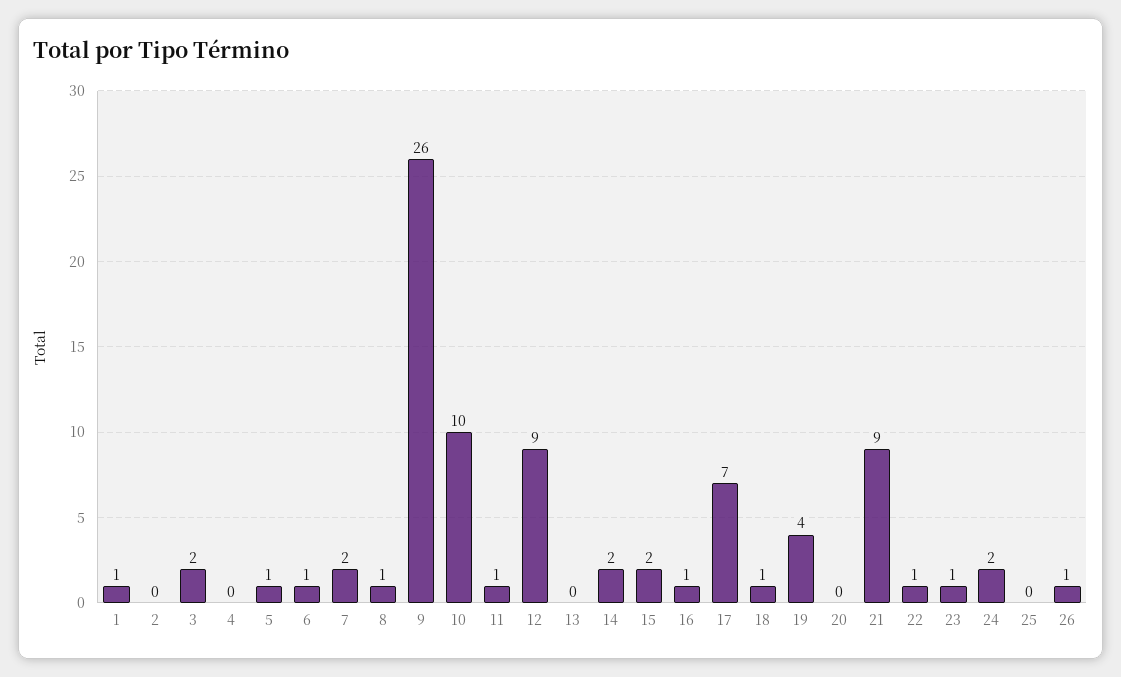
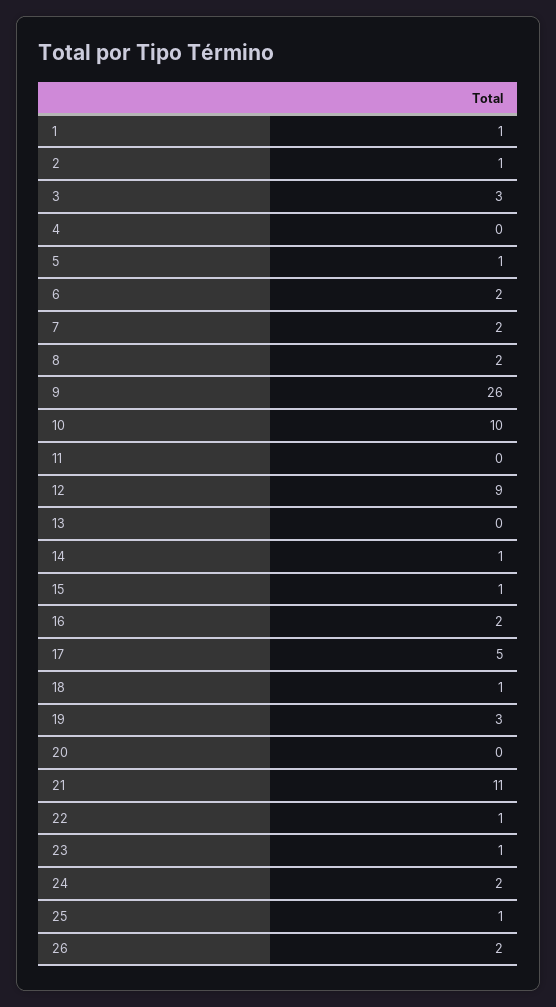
  {
    "1": 1,
-   "2": 0,
+   "2": 1,
-   "3": 2,
+   "3": 3,
    "4": 0,
    "5": 1,
-   "6": 1,
+   "6": 2,
    "7": 2,
-   "8": 1,
+   "8": 2,
    "9": 26,
    "10": 10,
-   "11": 1,
+   "11": 0,
    "12": 9,
    "13": 0,
-   "14": 2,
+   "14": 1,
-   "15": 2,
+   "15": 1,
-   "16": 1,
+   "16": 2,
-   "17": 7,
+   "17": 5,
    "18": 1,
-   "19": 4,
+   "19": 3,
    "20": 0,
-   "21": 9,
+   "21": 11,
    "22": 1,
    "23": 1,
    "24": 2,
-   "25": 0,
+   "25": 1,
-   "26": 1
+   "26": 2
  }

